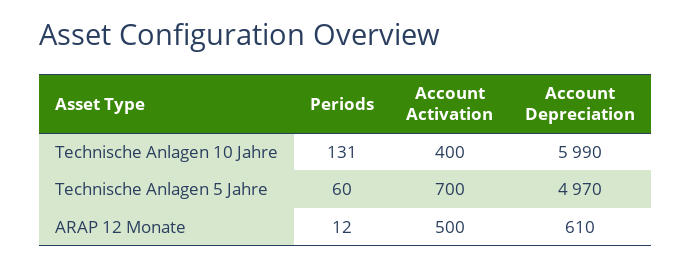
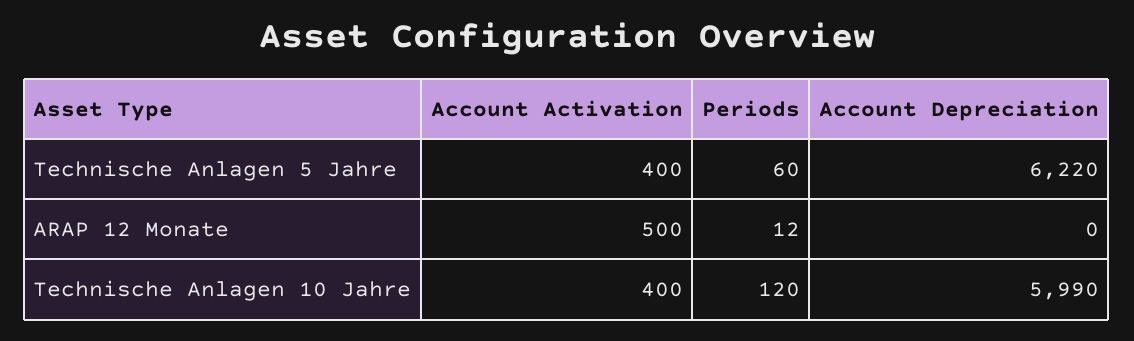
  {
    "Periods": {
-     "Technische Anlagen 10 Jahre": 131,
+     "Technische Anlagen 10 Jahre": 120,
      "Technische Anlagen 5 Jahre": 60,
      "ARAP 12 Monate": 12
    },
    "Account Activation": {
      "Technische Anlagen 10 Jahre": 400,
-     "Technische Anlagen 5 Jahre": 700,
+     "Technische Anlagen 5 Jahre": 400,
      "ARAP 12 Monate": 500
    },
    "Account Depreciation": {
      "Technische Anlagen 10 Jahre": 5990,
-     "Technische Anlagen 5 Jahre": 4970,
+     "Technische Anlagen 5 Jahre": 6220,
-     "ARAP 12 Monate": 610
+     "ARAP 12 Monate": 0
    }
  }

